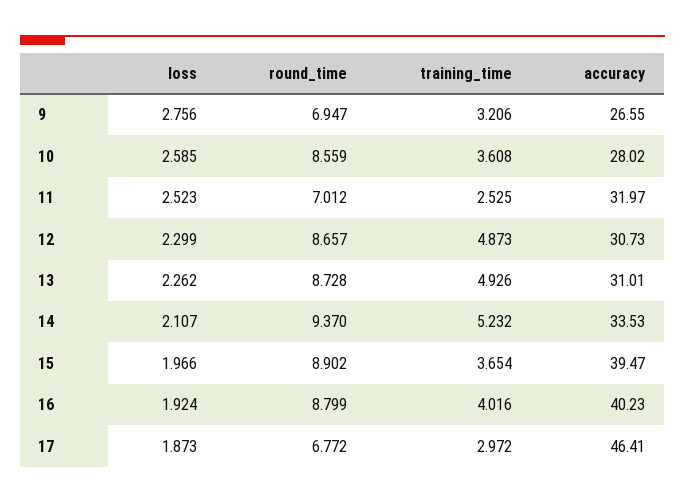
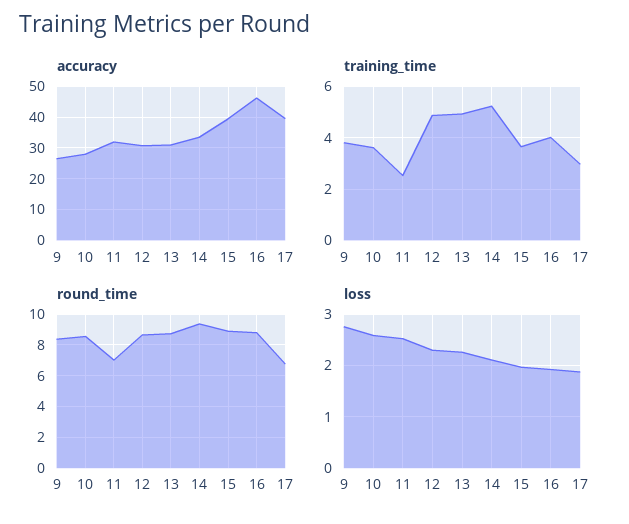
  {
    "loss": {
      "9": 2.756,
      "10": 2.585,
      "11": 2.523,
      "12": 2.299,
      "13": 2.262,
      "14": 2.107,
      "15": 1.966,
      "16": 1.924,
      "17": 1.873
    },
    "round_time": {
-     "9": 6.947,
+     "9": 8.5,
      "10": 8.559,
      "11": 7.012,
      "12": 8.657,
      "13": 8.728,
      "14": 9.37,
      "15": 8.902,
      "16": 8.799,
      "17": 6.772
    },
    "training_time": {
-     "9": 3.206,
+     "9": 3.75,
      "10": 3.608,
      "11": 2.525,
      "12": 4.873,
      "13": 4.926,
      "14": 5.232,
      "15": 3.654,
      "16": 4.016,
      "17": 2.972
    },
    "accuracy": {
      "9": 26.55,
      "10": 28.02,
      "11": 31.97,
      "12": 30.73,
      "13": 31.01,
      "14": 33.53,
      "15": 39.47,
-     "16": 40.23,
+     "16": 46,
-     "17": 46.41
+     "17": 40
    }
  }

